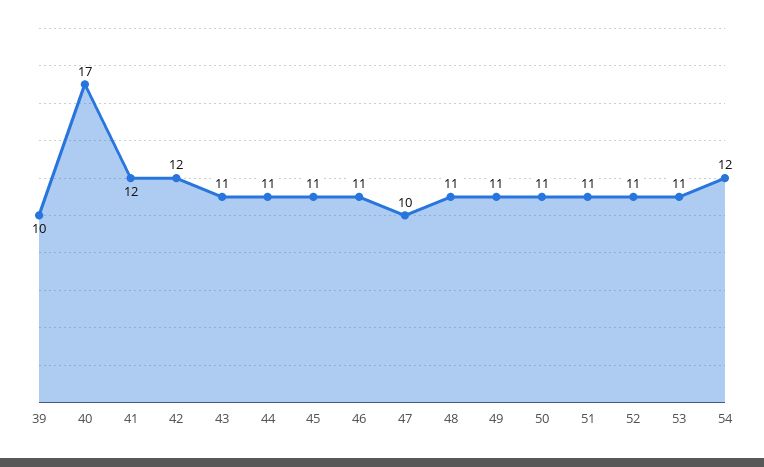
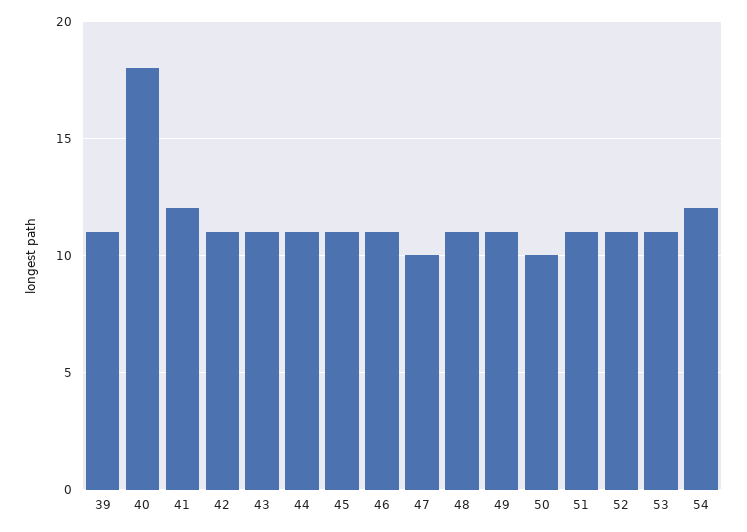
  {
-   "39": 10,
+   "39": 11,
-   "40": 17,
+   "40": 18,
    "41": 12,
-   "42": 12,
+   "42": 11,
    "43": 11,
    "44": 11,
    "45": 11,
    "46": 11,
    "47": 10,
    "48": 11,
    "49": 11,
-   "50": 11,
+   "50": 10,
    "51": 11,
    "52": 11,
    "53": 11,
    "54": 12
  }

